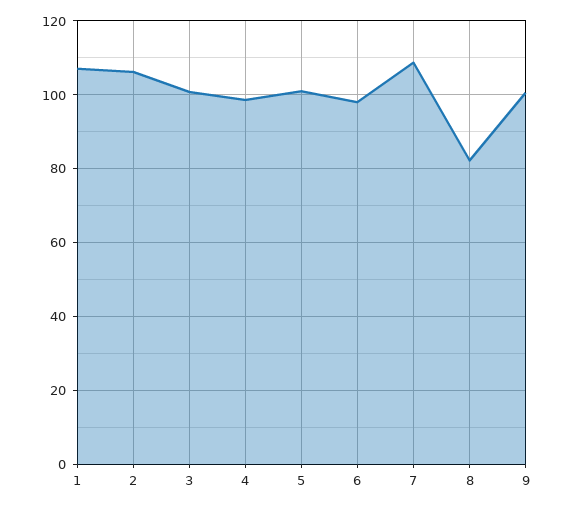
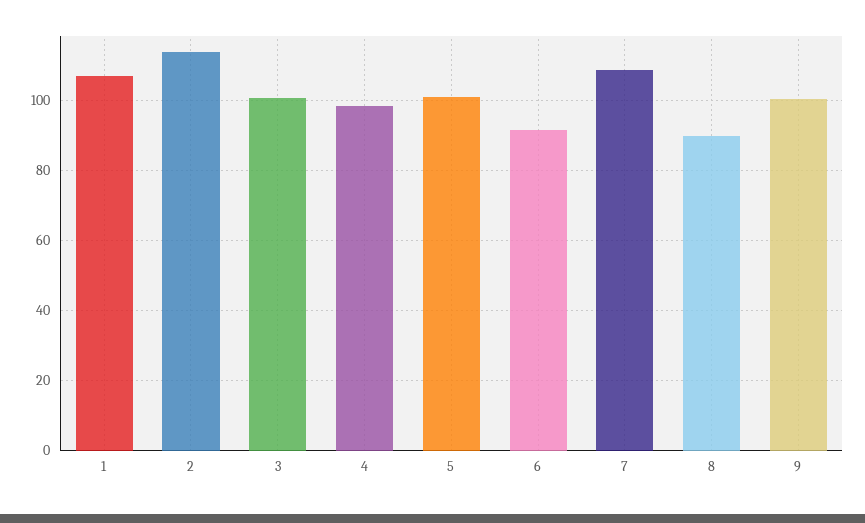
  {
    "1": 108,
-   "2": 106,
+   "2": 114,
    "3": 100,
    "4": 98,
    "5": 102,
-   "6": 98,
+   "6": 92,
    "7": 108,
-   "8": 82,
+   "8": 90,
    "9": 100
  }

